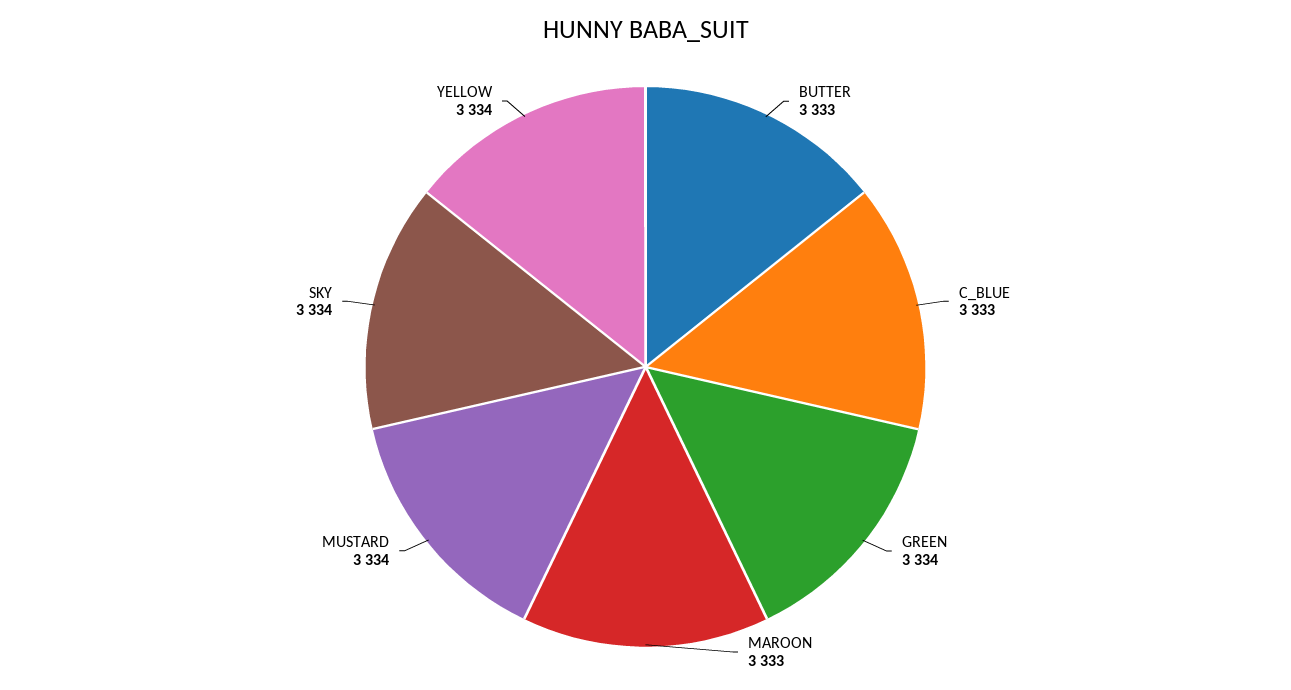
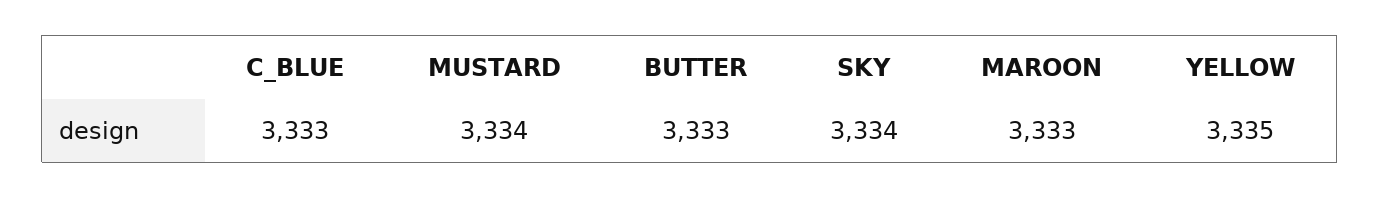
  {
    "BUTTER": 3333,
    "C_BLUE": 3333,
-   "GREEN": 3334,
    "MAROON": 3333,
    "MUSTARD": 3334,
    "SKY": 3334,
-   "YELLOW": 3334
+   "YELLOW": 3335
  }

